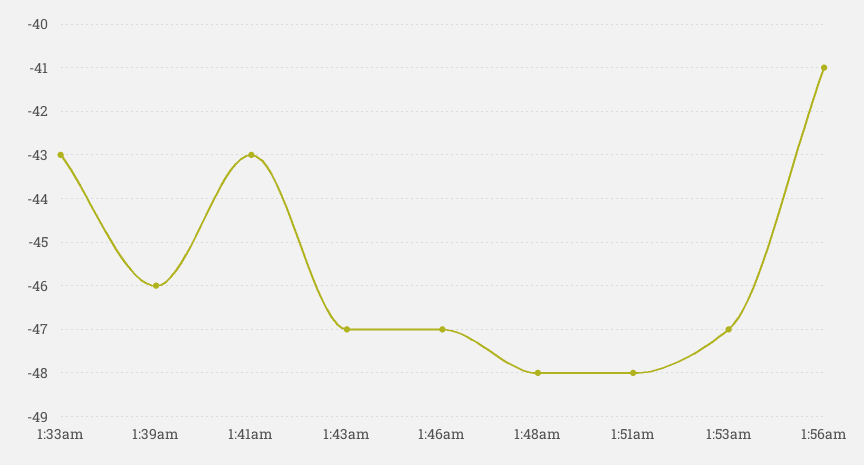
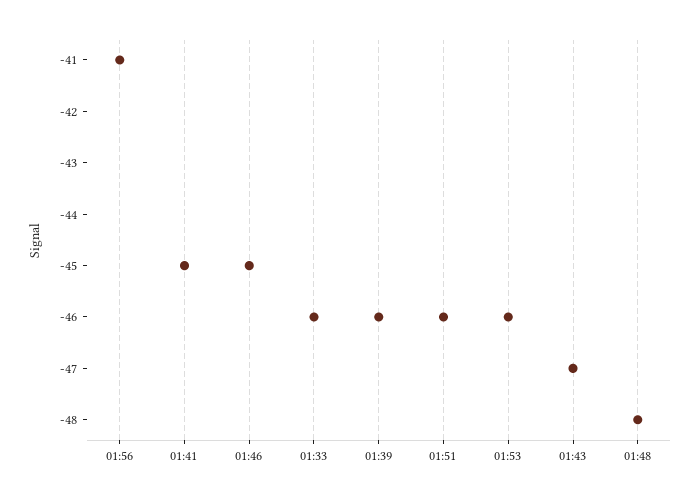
  {
-   "1:33am": -43,
+   "1:33am": -46,
    "1:39am": -46,
-   "1:41am": -43,
+   "1:41am": -45,
    "1:43am": -47,
-   "1:46am": -47,
+   "1:46am": -45,
    "1:48am": -48,
-   "1:51am": -48,
+   "1:51am": -46,
-   "1:53am": -47,
+   "1:53am": -46,
    "1:56am": -41
  }

